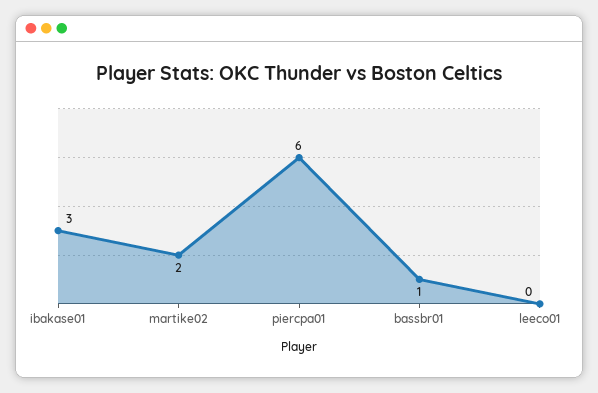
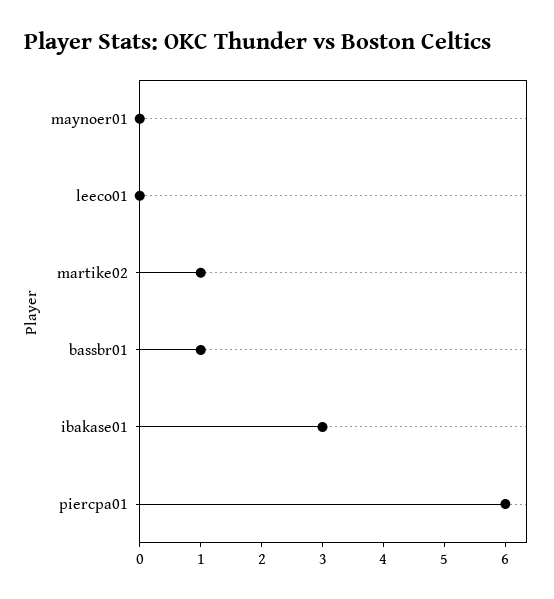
  {
    "ibakase01": 3,
-   "martike02": 2,
+   "martike02": 1,
    "piercpa01": 6,
    "bassbr01": 1,
-   "leeco01": 0
+   "leeco01": 0,
+   "maynoer01": 0
  }

